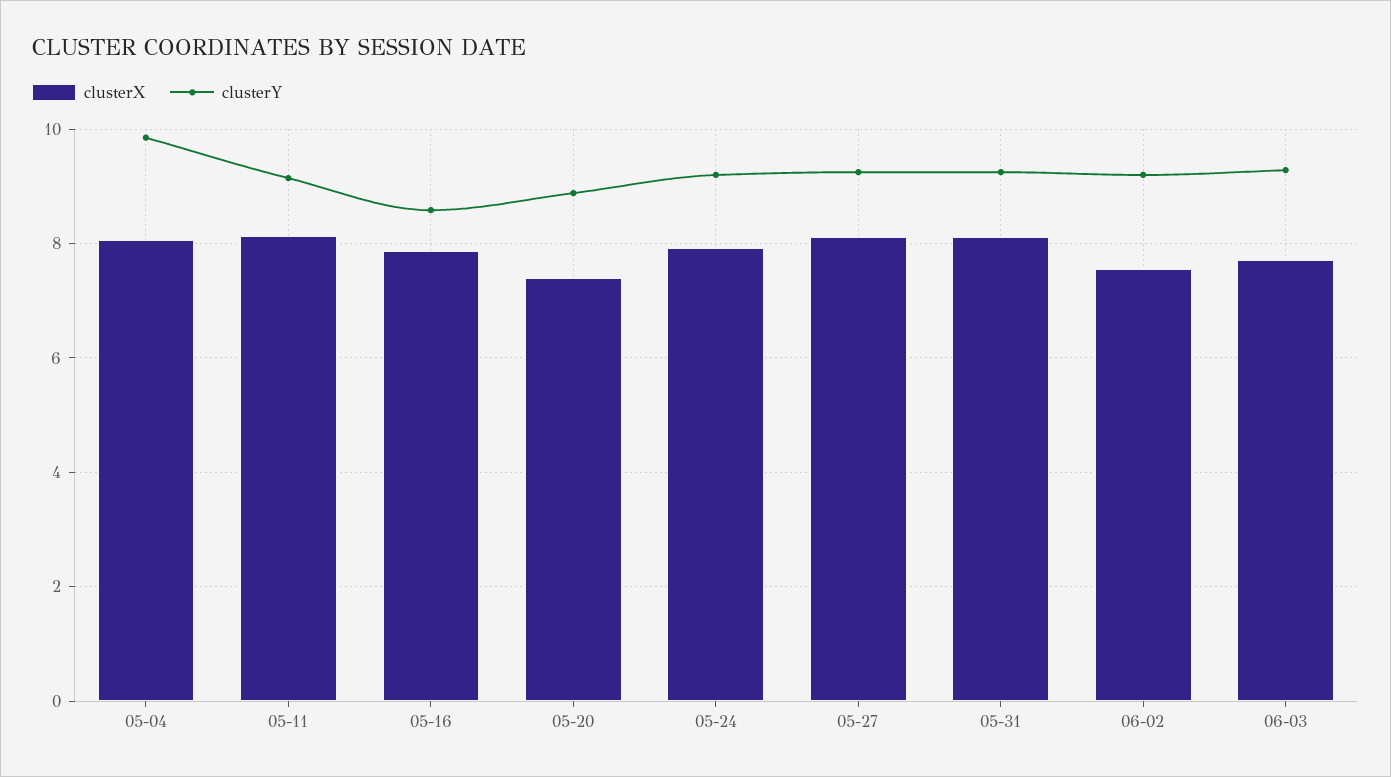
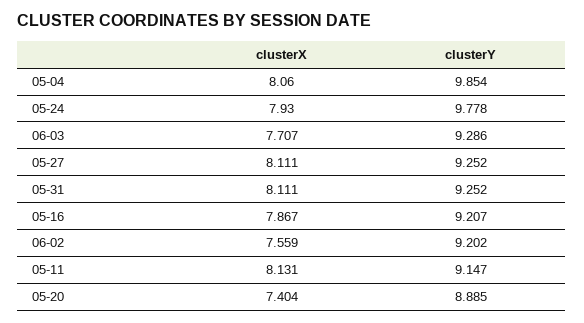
  {
    "clusterX": {
      "05-04": 8.06,
      "05-11": 8.131,
      "05-16": 7.867,
      "05-20": 7.404,
      "05-24": 7.93,
      "05-27": 8.111,
      "05-31": 8.111,
      "06-02": 7.559,
      "06-03": 7.707
    },
    "clusterY": {
      "05-04": 9.854,
      "05-11": 9.147,
-     "05-16": 8.6,
+     "05-16": 9.207,
      "05-20": 8.885,
-     "05-24": 9.2,
+     "05-24": 9.778,
      "05-27": 9.252,
      "05-31": 9.252,
      "06-02": 9.202,
      "06-03": 9.286
    }
  }

